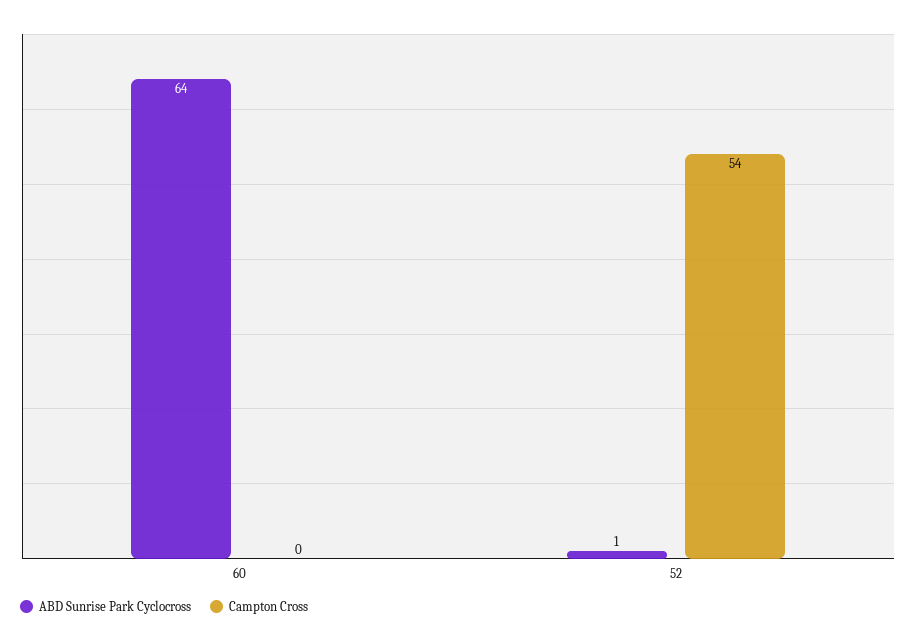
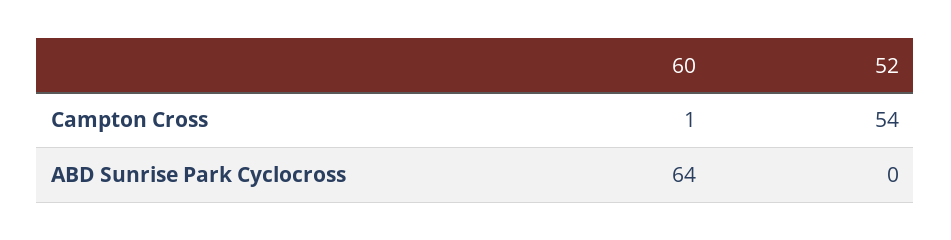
  {
    "ABD Sunrise Park Cyclocross": {
      "60": 64,
-     "52": 1
+     "52": 0
    },
    "Campton Cross": {
-     "60": 0,
+     "60": 1,
      "52": 54
    }
  }

